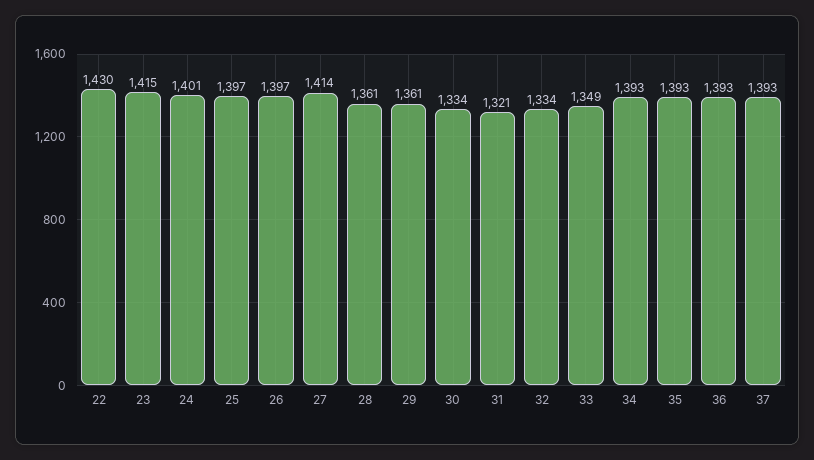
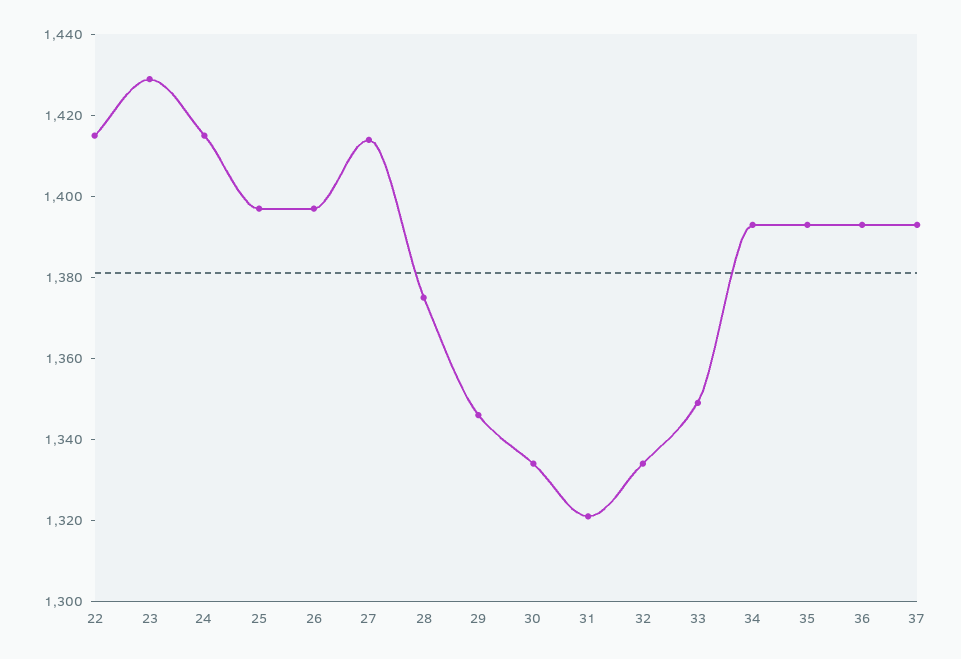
  {
-   "22": 1430,
+   "22": 1415,
-   "23": 1415,
+   "23": 1430,
-   "24": 1401,
+   "24": 1415,
    "25": 1397,
    "26": 1397,
    "27": 1414,
-   "28": 1361,
+   "28": 1375,
-   "29": 1361,
+   "29": 1345,
    "30": 1334,
    "31": 1321,
    "32": 1334,
    "33": 1349,
    "34": 1393,
    "35": 1393,
    "36": 1393,
    "37": 1393
  }

